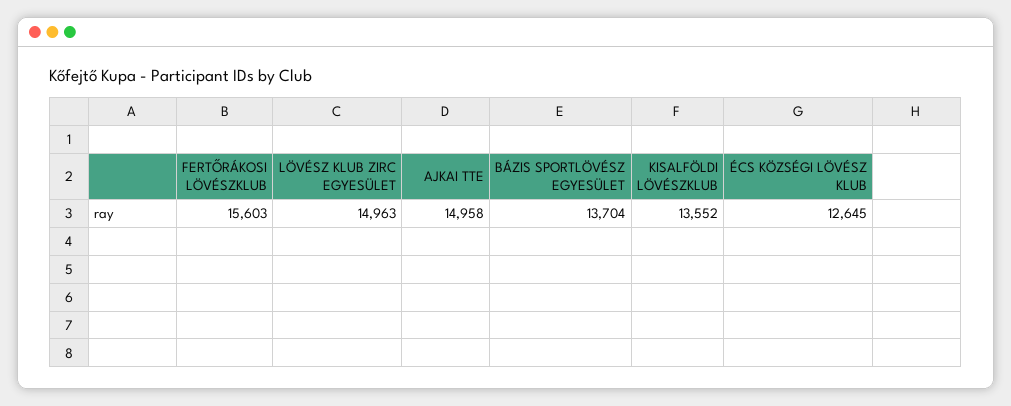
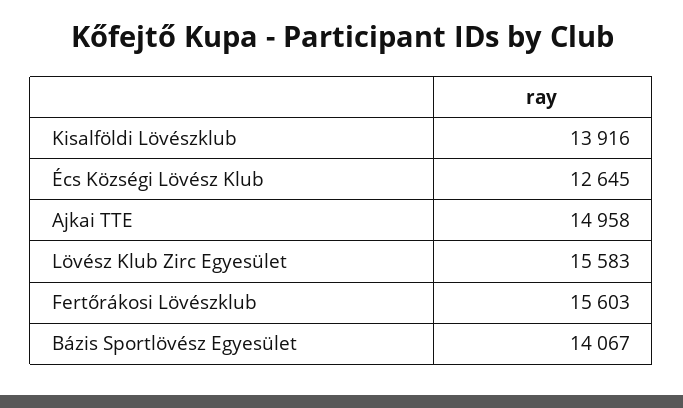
  {
    "FERTŐRÁKOSI LÖVÉSZKLUB": 15603,
-   "LÖVÉSZ KLUB ZIRC EGYESÜLET": 14963,
+   "LÖVÉSZ KLUB ZIRC EGYESÜLET": 15583,
    "AJKAI TTE": 14958,
-   "BÁZIS SPORTLÖVÉSZ EGYESÜLET": 13704,
+   "BÁZIS SPORTLÖVÉSZ EGYESÜLET": 14067,
-   "KISALFÖLDI LÖVÉSZKLUB": 13552,
+   "KISALFÖLDI LÖVÉSZKLUB": 13916,
    "ÉCS KÖZSÉGI LÖVÉSZ KLUB": 12645
  }

